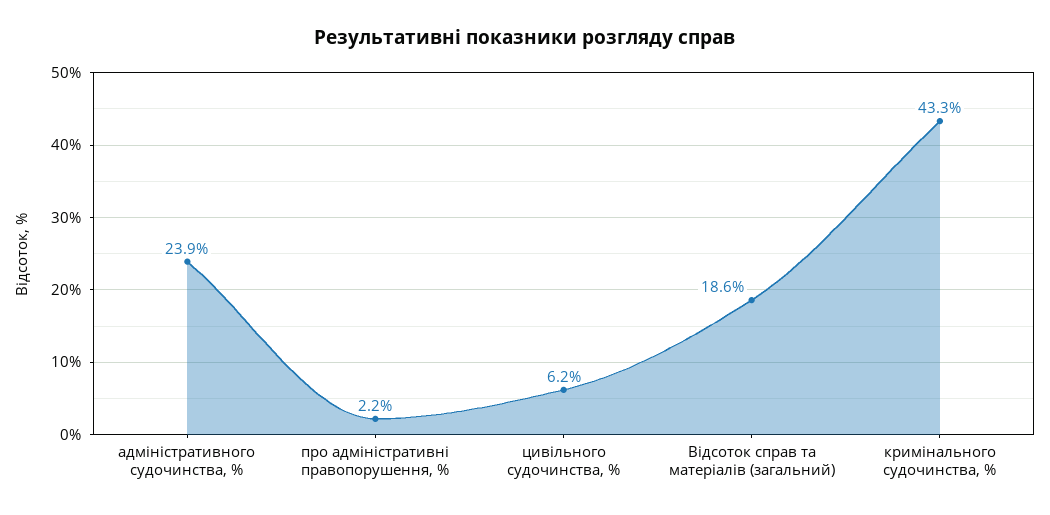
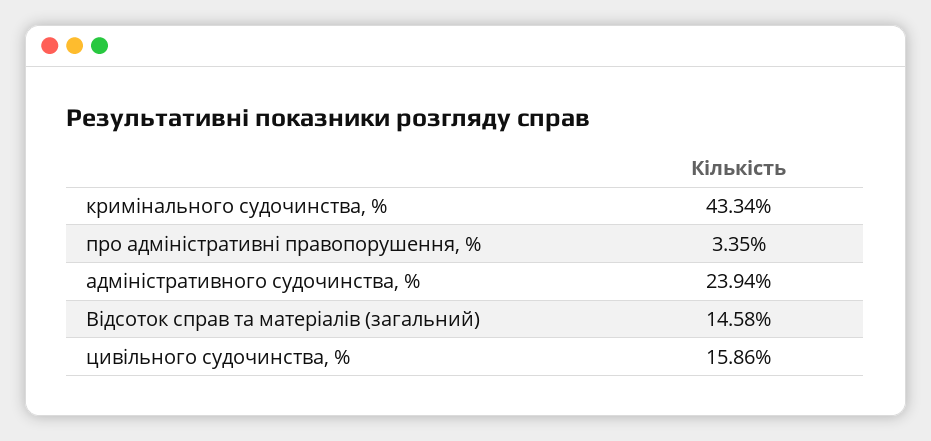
  {
    "адміністративного судочинства, %": 23.94,
-   "про адміністративні правопорушення, %": 2.2,
+   "про адміністративні правопорушення, %": 3.35,
-   "цивільного судочинства, %": 6.2,
+   "цивільного судочинства, %": 15.86,
-   "Відсоток справ та матеріалів (загальний)": 18.6,
+   "Відсоток справ та матеріалів (загальний)": 14.58,
    "кримінального судочинства, %": 43.34
  }

